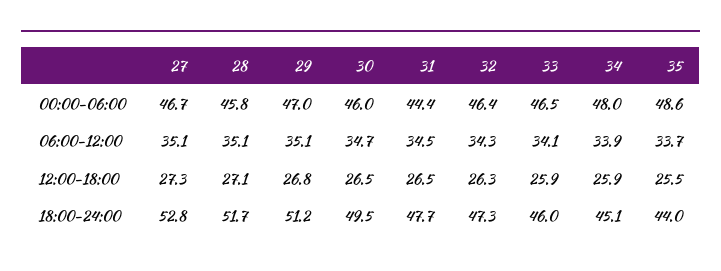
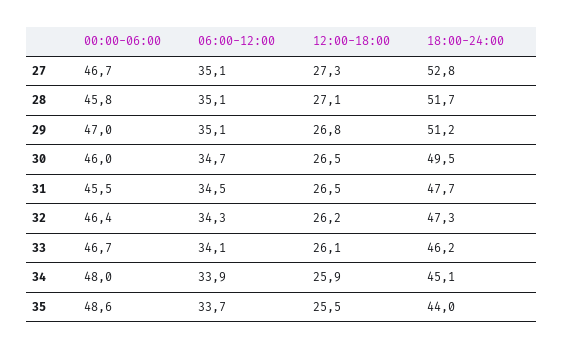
  {
    "27": {
      "00:00-06:00": 46.7,
      "06:00-12:00": 35.1,
      "12:00-18:00": 27.3,
      "18:00-24:00": 52.8
    },
    "28": {
      "00:00-06:00": 45.8,
      "06:00-12:00": 35.1,
      "12:00-18:00": 27.1,
      "18:00-24:00": 51.7
    },
    "29": {
      "00:00-06:00": 47,
      "06:00-12:00": 35.1,
      "12:00-18:00": 26.8,
      "18:00-24:00": 51.2
    },
    "30": {
      "00:00-06:00": 46,
      "06:00-12:00": 34.7,
      "12:00-18:00": 26.5,
      "18:00-24:00": 49.5
    },
    "31": {
-     "00:00-06:00": 44.4,
+     "00:00-06:00": 45.5,
      "06:00-12:00": 34.5,
      "12:00-18:00": 26.5,
      "18:00-24:00": 47.7
    },
    "32": {
      "00:00-06:00": 46.4,
      "06:00-12:00": 34.3,
-     "12:00-18:00": 26.3,
+     "12:00-18:00": 26.2,
      "18:00-24:00": 47.3
    },
    "33": {
-     "00:00-06:00": 46.5,
+     "00:00-06:00": 46.7,
      "06:00-12:00": 34.1,
-     "12:00-18:00": 25.9,
+     "12:00-18:00": 26.1,
-     "18:00-24:00": 46
+     "18:00-24:00": 46.2
    },
    "34": {
      "00:00-06:00": 48,
      "06:00-12:00": 33.9,
      "12:00-18:00": 25.9,
      "18:00-24:00": 45.1
    },
    "35": {
      "00:00-06:00": 48.6,
      "06:00-12:00": 33.7,
      "12:00-18:00": 25.5,
      "18:00-24:00": 44
    }
  }

